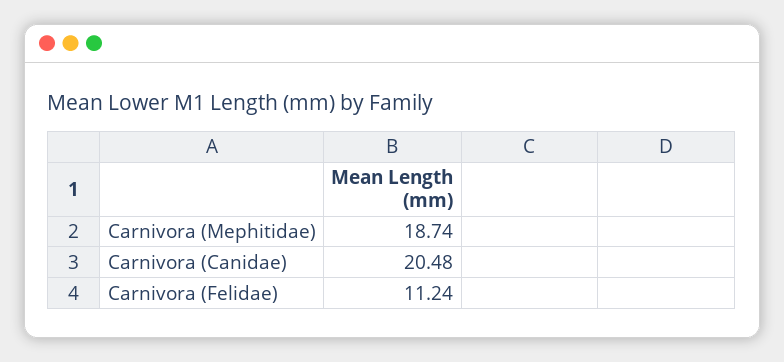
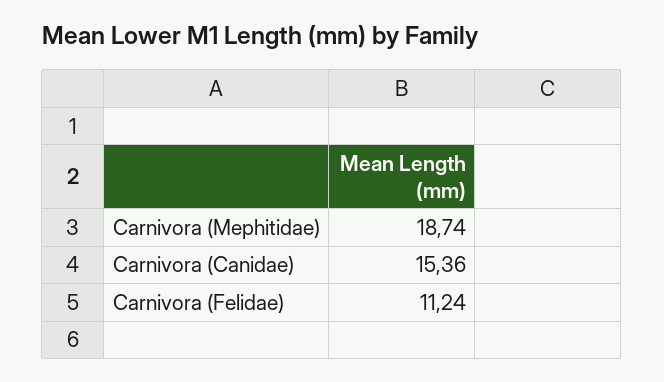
  {
    "Carnivora (Mephitidae)": 18.74,
-   "Carnivora (Canidae)": 20.48,
+   "Carnivora (Canidae)": 15.36,
    "Carnivora (Felidae)": 11.24
  }

